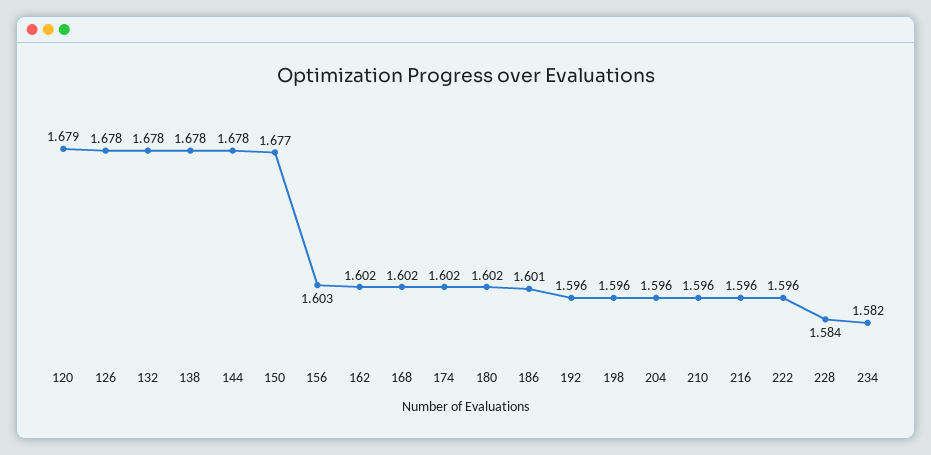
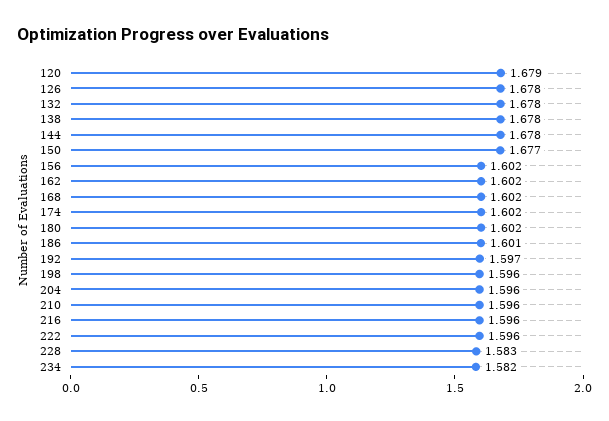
  {
    "120": 1.679,
    "126": 1.678,
    "132": 1.678,
    "138": 1.678,
    "144": 1.678,
    "150": 1.677,
-   "156": 1.603,
+   "156": 1.602,
    "162": 1.602,
    "168": 1.602,
    "174": 1.602,
    "180": 1.602,
    "186": 1.601,
-   "192": 1.596,
+   "192": 1.597,
    "198": 1.596,
    "204": 1.596,
    "210": 1.596,
    "216": 1.596,
    "222": 1.596,
-   "228": 1.584,
+   "228": 1.583,
    "234": 1.582
  }

